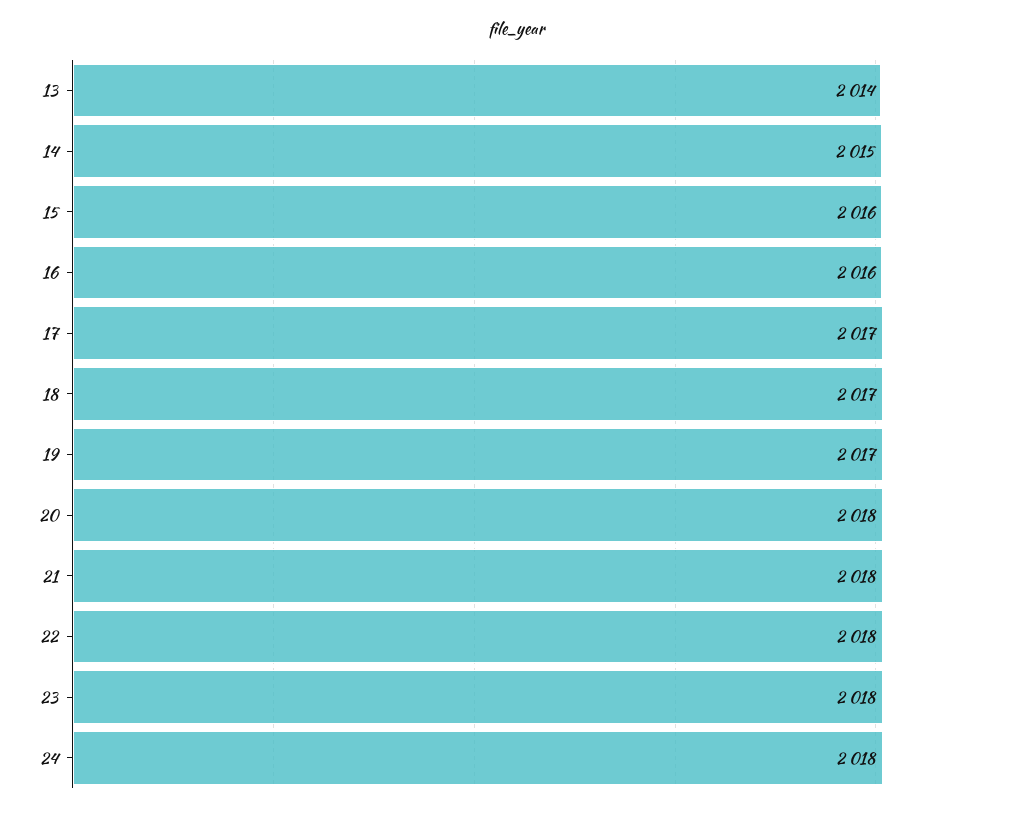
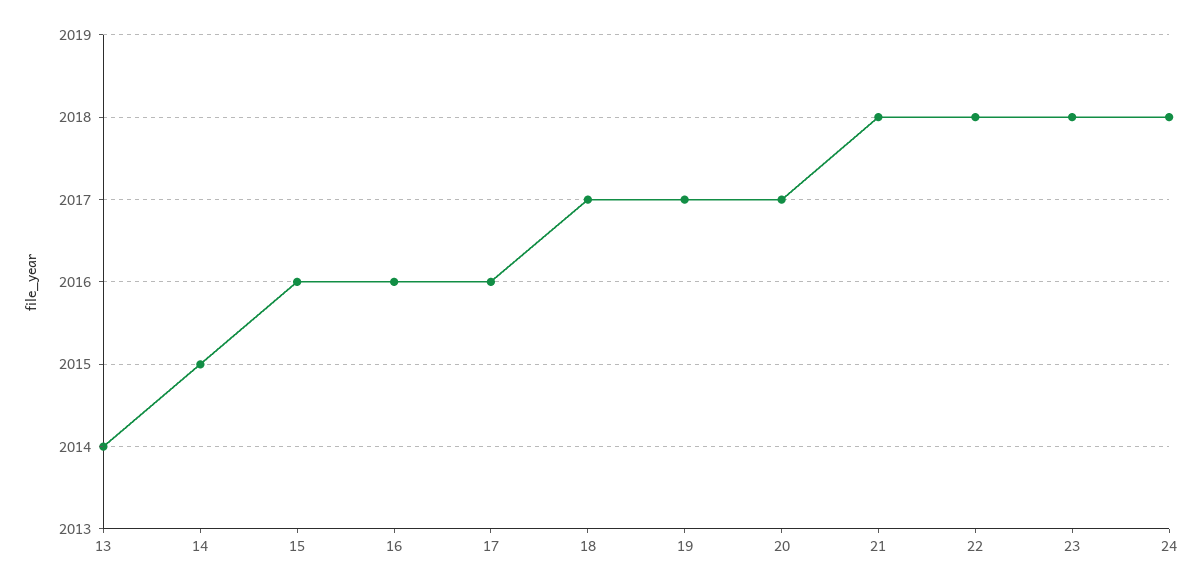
  {
    "13": 2014,
    "14": 2015,
    "15": 2016,
    "16": 2016,
-   "17": 2017,
+   "17": 2016,
    "18": 2017,
    "19": 2017,
-   "20": 2018,
+   "20": 2017,
    "21": 2018,
    "22": 2018,
    "23": 2018,
    "24": 2018
  }

